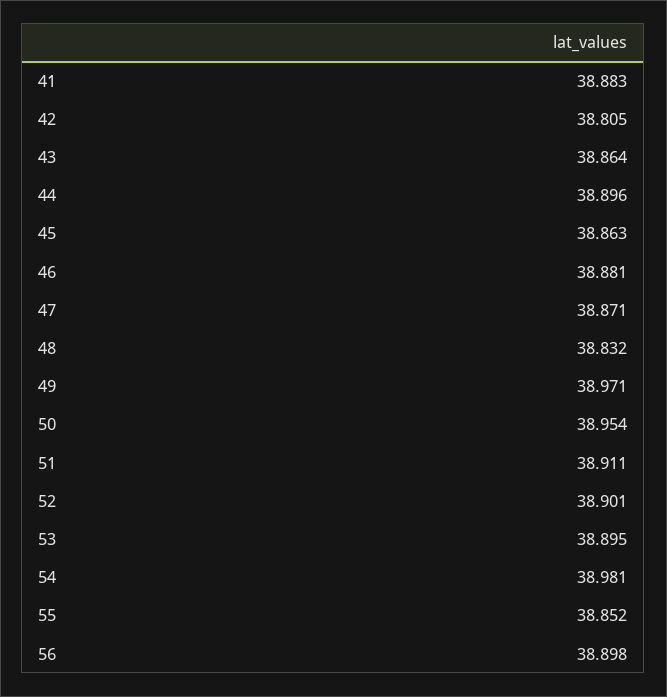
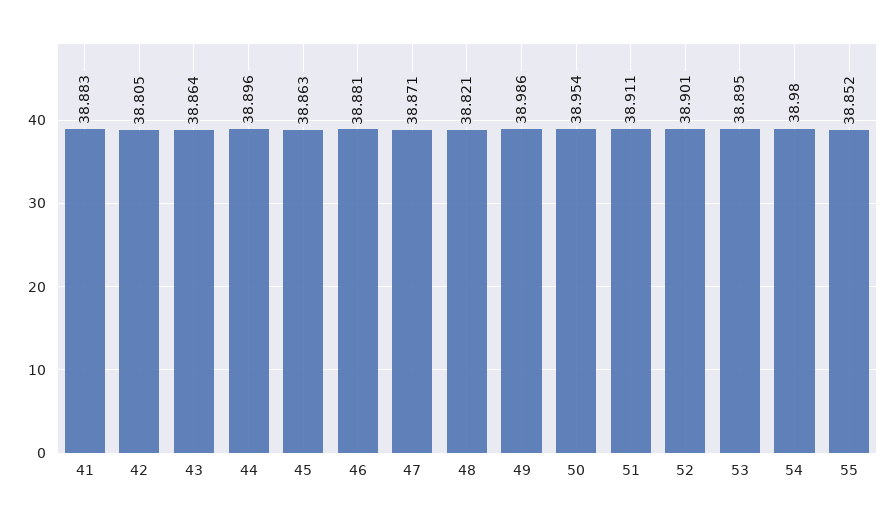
  {
    "41": 38.883,
    "42": 38.805,
    "43": 38.864,
    "44": 38.896,
    "45": 38.863,
    "46": 38.881,
    "47": 38.871,
-   "48": 38.832,
+   "48": 38.821,
-   "49": 38.971,
+   "49": 38.986,
    "50": 38.954,
    "51": 38.911,
    "52": 38.901,
    "53": 38.895,
-   "54": 38.981,
+   "54": 38.98,
-   "55": 38.852,
+   "55": 38.852
-   "56": 38.898
  }

